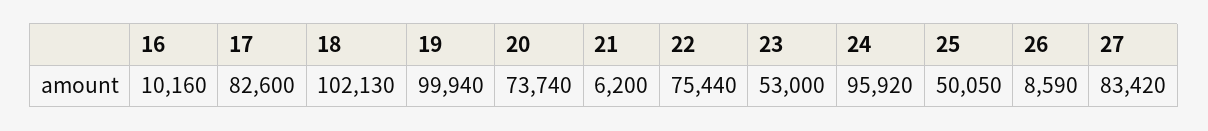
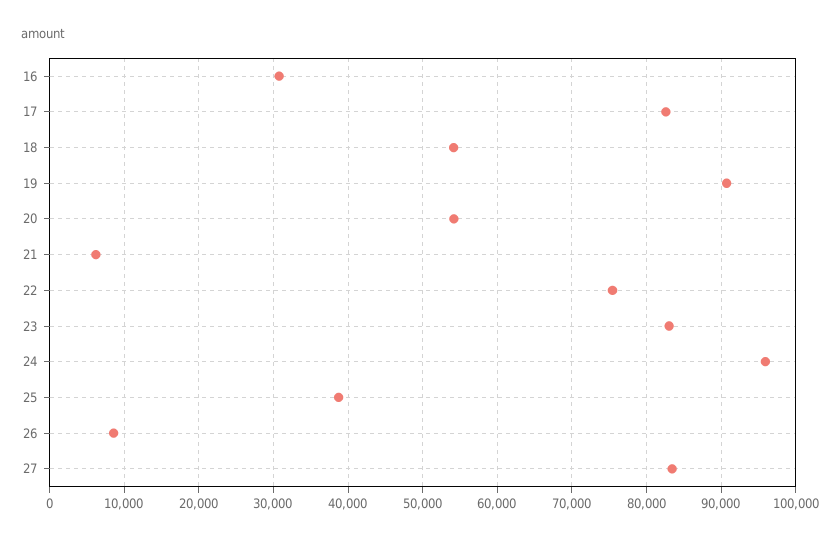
  {
-   "16": 10160,
+   "16": 31000,
    "17": 82600,
-   "18": 102130,
+   "18": 54000,
-   "19": 99940,
+   "19": 91000,
-   "20": 73740,
+   "20": 54000,
    "21": 6200,
    "22": 75440,
-   "23": 53000,
+   "23": 83000,
    "24": 95920,
-   "25": 50050,
+   "25": 39000,
    "26": 8590,
    "27": 83420
  }

